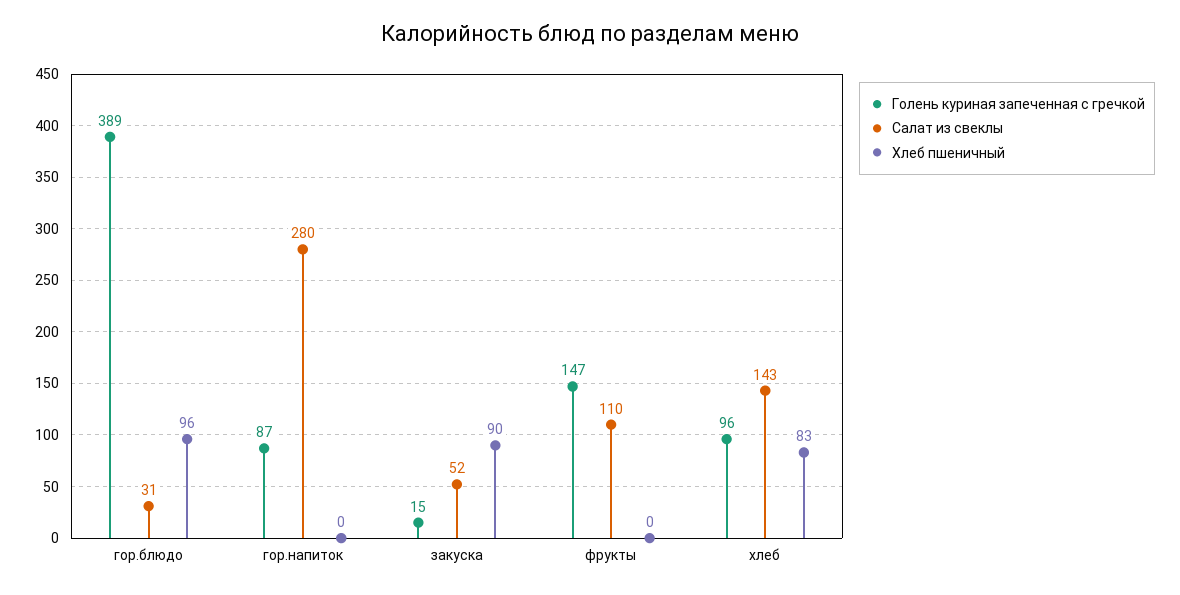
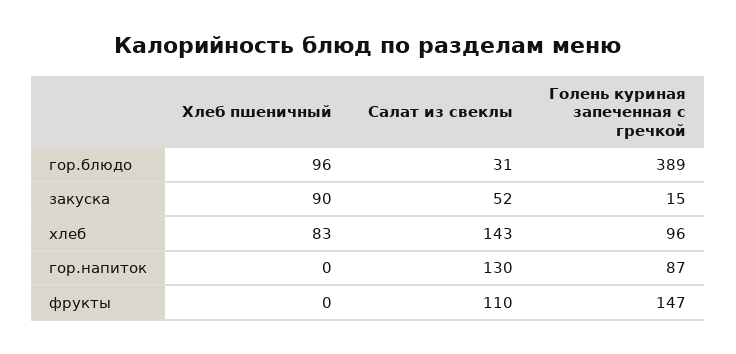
  {
    "Голень куриная запеченная с гречкой": {
      "гор.блюдо": 389,
      "гор.напиток": 87,
      "закуска": 15,
      "фрукты": 147,
      "хлеб": 96
    },
    "Салат из свеклы": {
      "гор.блюдо": 31,
-     "гор.напиток": 280,
+     "гор.напиток": 130,
      "закуска": 52,
      "фрукты": 110,
      "хлеб": 143
    },
    "Хлеб пшеничный": {
      "гор.блюдо": 96,
      "гор.напиток": 0,
      "закуска": 90,
      "фрукты": 0,
      "хлеб": 83
    }
  }

